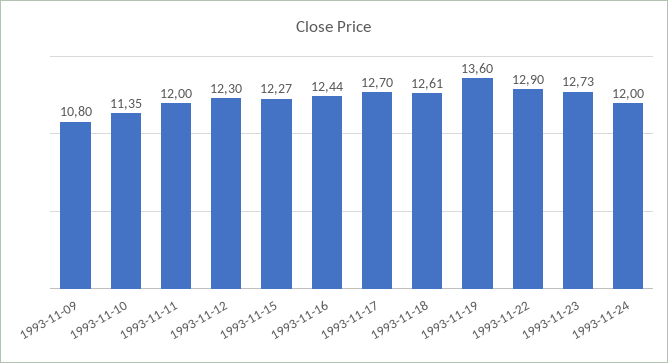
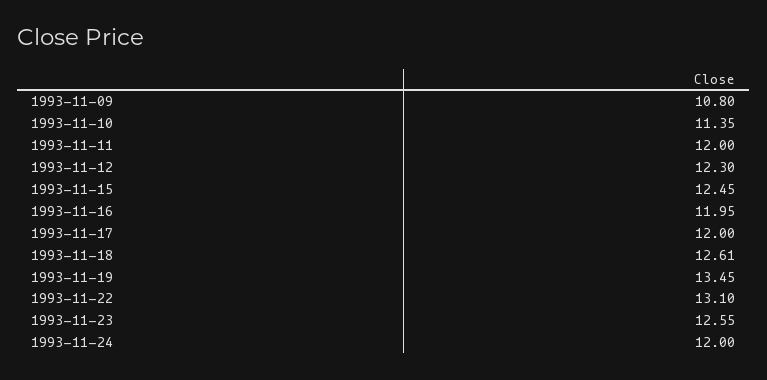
  {
    "1993-11-09": 10.8,
    "1993-11-10": 11.35,
    "1993-11-11": 12,
    "1993-11-12": 12.3,
-   "1993-11-15": 12.27,
+   "1993-11-15": 12.45,
-   "1993-11-16": 12.44,
+   "1993-11-16": 11.95,
-   "1993-11-17": 12.7,
+   "1993-11-17": 12,
    "1993-11-18": 12.61,
-   "1993-11-19": 13.6,
+   "1993-11-19": 13.45,
-   "1993-11-22": 12.9,
+   "1993-11-22": 13.1,
-   "1993-11-23": 12.73,
+   "1993-11-23": 12.55,
    "1993-11-24": 12
  }

